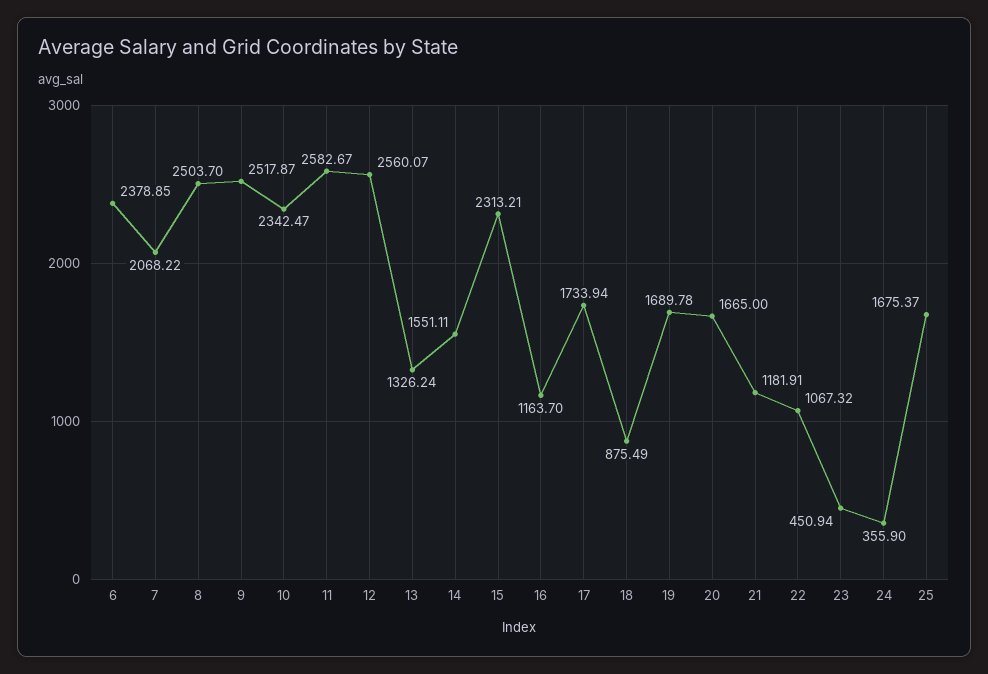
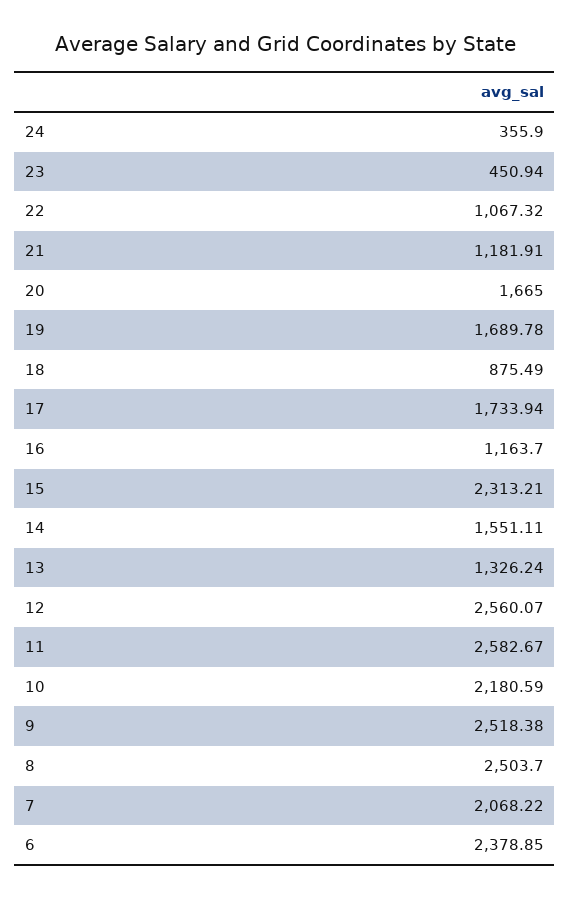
  {
    "6": 2378.85,
    "7": 2068.22,
    "8": 2503.7,
-   "9": 2517.87,
+   "9": 2518.38,
-   "10": 2342.47,
+   "10": 2180.59,
    "11": 2582.67,
    "12": 2560.07,
    "13": 1326.24,
    "14": 1551.11,
    "15": 2313.21,
    "16": 1163.7,
    "17": 1733.94,
    "18": 875.49,
    "19": 1689.78,
    "20": 1665,
    "21": 1181.91,
    "22": 1067.32,
    "23": 450.94,
-   "24": 355.9,
+   "24": 355.9
-   "25": 1675.37
  }

